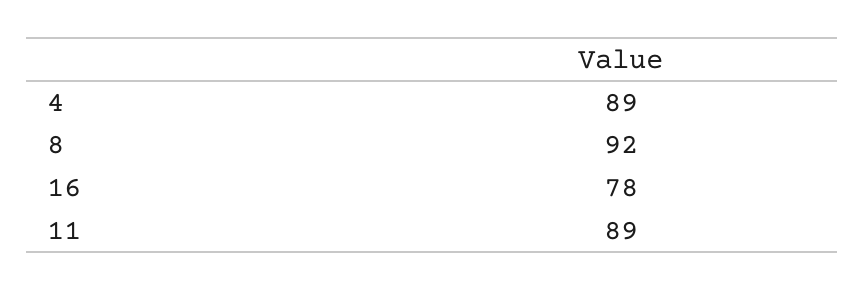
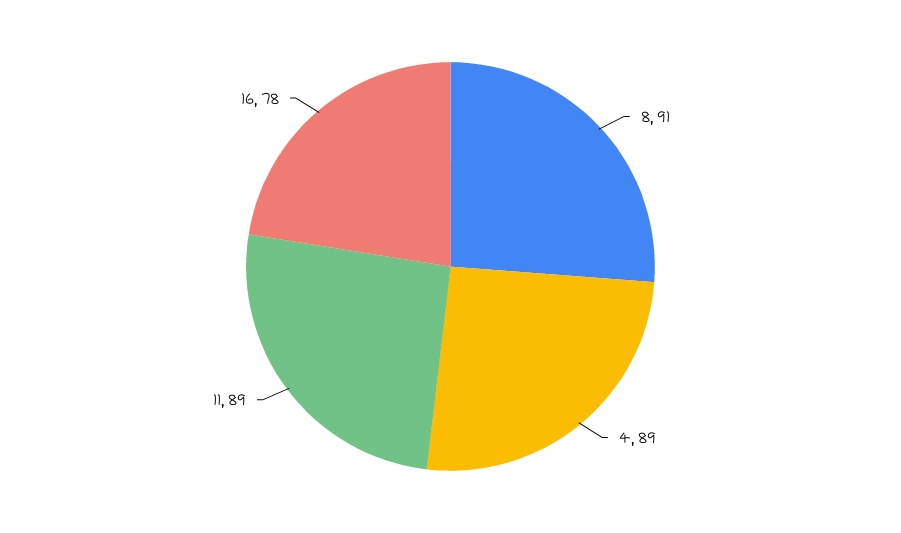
  {
    "4": 89,
-   "8": 92,
+   "8": 91,
    "16": 78,
    "11": 89
  }

